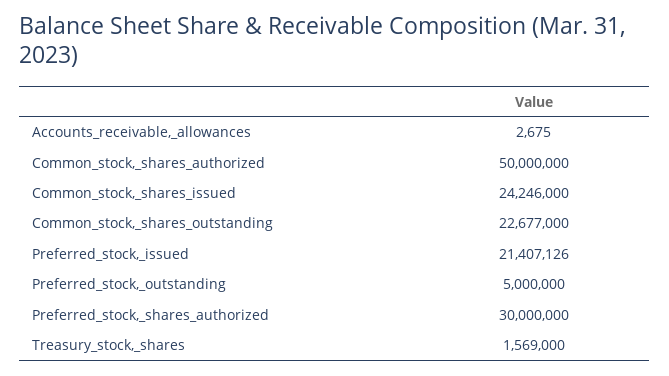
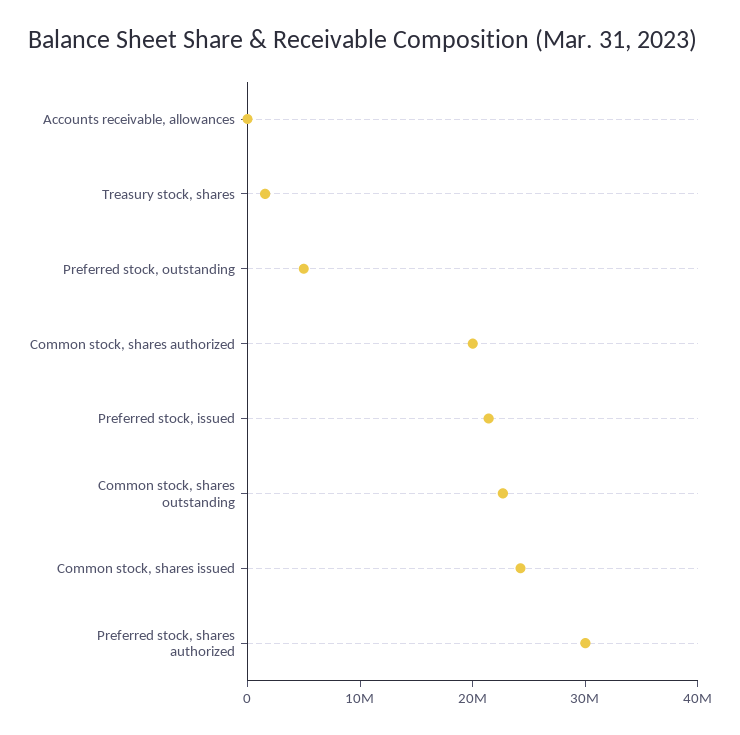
  {
    "Accounts_receivable,_allowances": 2675,
-   "Common_stock,_shares_authorized": 50000000,
+   "Common_stock,_shares_authorized": 20000000,
    "Common_stock,_shares_issued": 24246000,
    "Common_stock,_shares_outstanding": 22677000,
    "Preferred_stock,_issued": 21407126,
    "Preferred_stock,_outstanding": 5000000,
    "Preferred_stock,_shares_authorized": 30000000,
    "Treasury_stock,_shares": 1569000
  }

